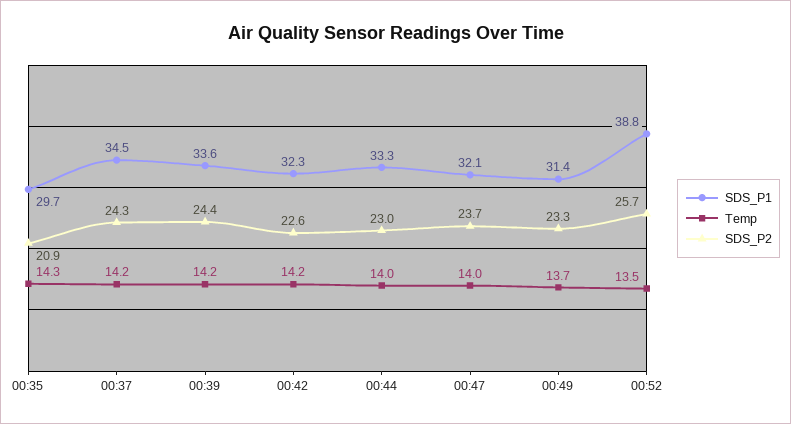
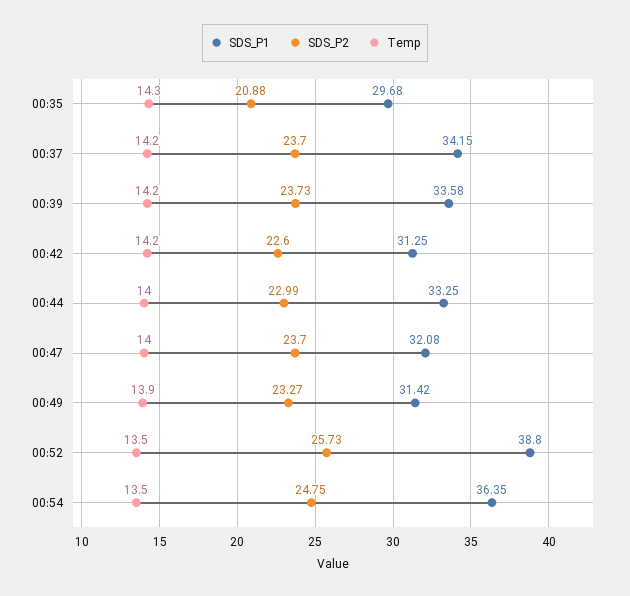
  {
    "SDS_P1": {
      "00:35": 29.68,
-     "00:37": 34.5,
+     "00:37": 34.15,
      "00:39": 33.58,
-     "00:42": 32.3,
+     "00:42": 31.25,
      "00:44": 33.25,
      "00:47": 32.08,
      "00:49": 31.42,
-     "00:52": 38.8
+     "00:52": 38.8,
+     "00:54": 36.35
    },
    "Temp": {
      "00:35": 14.3,
      "00:37": 14.2,
      "00:39": 14.2,
      "00:42": 14.2,
      "00:44": 14,
      "00:47": 14,
-     "00:49": 13.7,
+     "00:49": 13.9,
-     "00:52": 13.5
+     "00:52": 13.5,
+     "00:54": 13.5
    },
    "SDS_P2": {
      "00:35": 20.88,
-     "00:37": 24.3,
+     "00:37": 23.7,
-     "00:39": 24.4,
+     "00:39": 23.73,
      "00:42": 22.6,
      "00:44": 22.99,
      "00:47": 23.7,
      "00:49": 23.27,
-     "00:52": 25.73
+     "00:52": 25.73,
+     "00:54": 24.75
    }
  }

